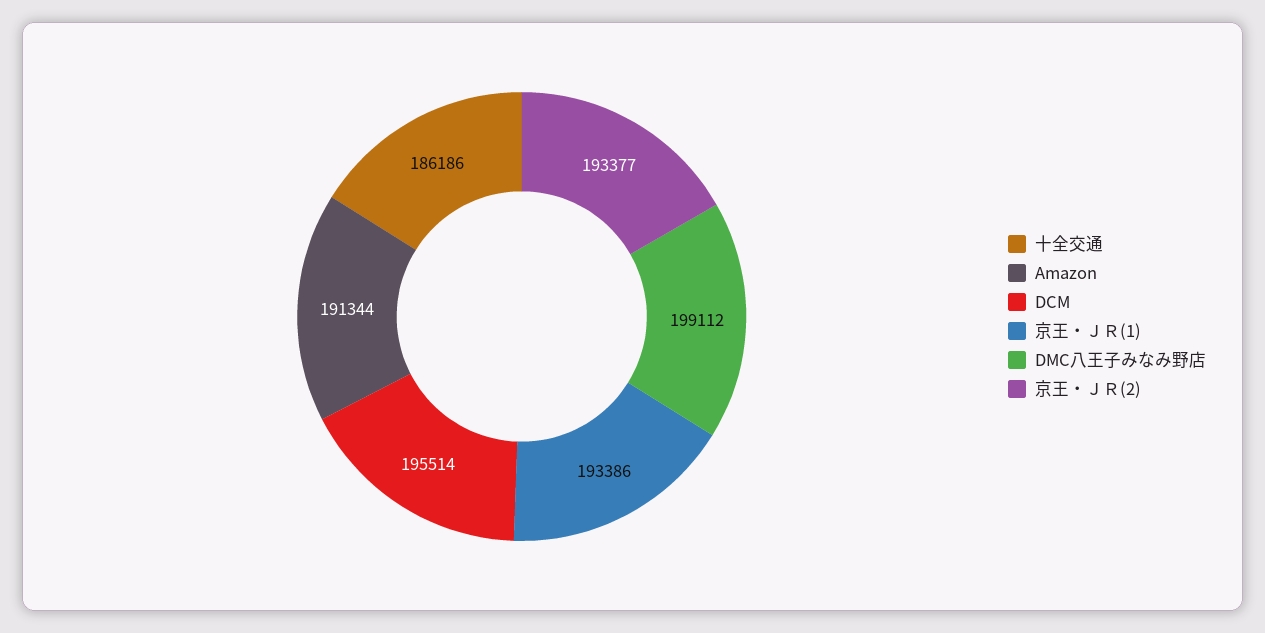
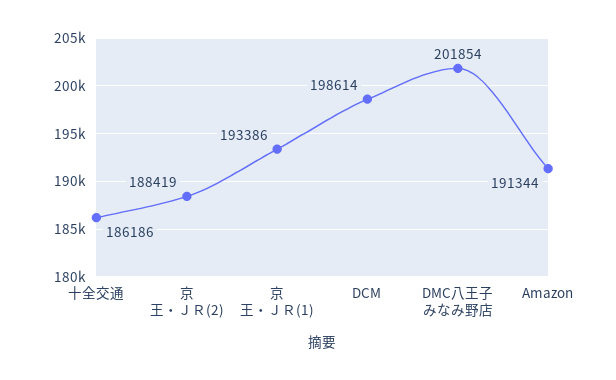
  {
    "十全交通": 186186,
    "Amazon": 191344,
-   "DCM": 195514,
+   "DCM": 198614,
    "京王・ＪＲ(1)": 193386,
-   "DMC八王子みなみ野店": 199112,
+   "DMC八王子みなみ野店": 201854,
-   "京王・ＪＲ(2)": 193377
+   "京王・ＪＲ(2)": 188419
  }

